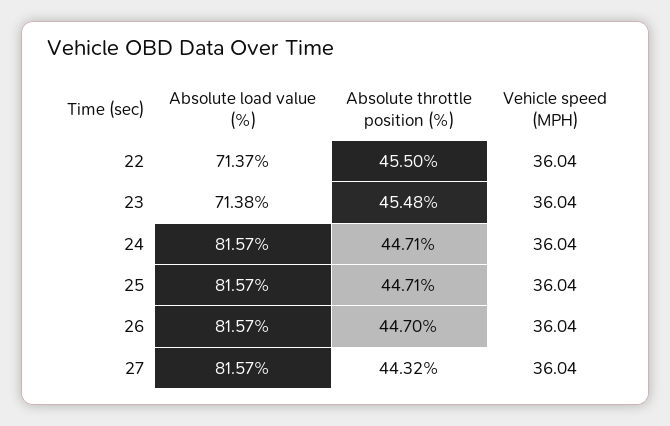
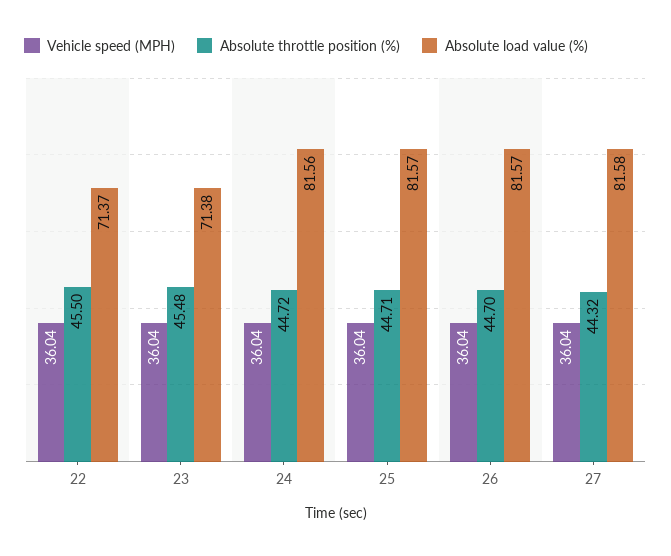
  {
    "Absolute load value (%)": {
      "22": 71.37,
      "23": 71.38,
-     "24": 81.57,
+     "24": 81.56,
      "25": 81.57,
      "26": 81.57,
-     "27": 81.57
+     "27": 81.58
    },
    "Absolute throttle position (%)": {
      "22": 45.5,
      "23": 45.48,
-     "24": 44.71,
+     "24": 44.72,
      "25": 44.71,
      "26": 44.7,
      "27": 44.32
    },
    "Vehicle speed (MPH)": {
      "22": 36.04,
      "23": 36.04,
      "24": 36.04,
      "25": 36.04,
      "26": 36.04,
      "27": 36.04
    }
  }

